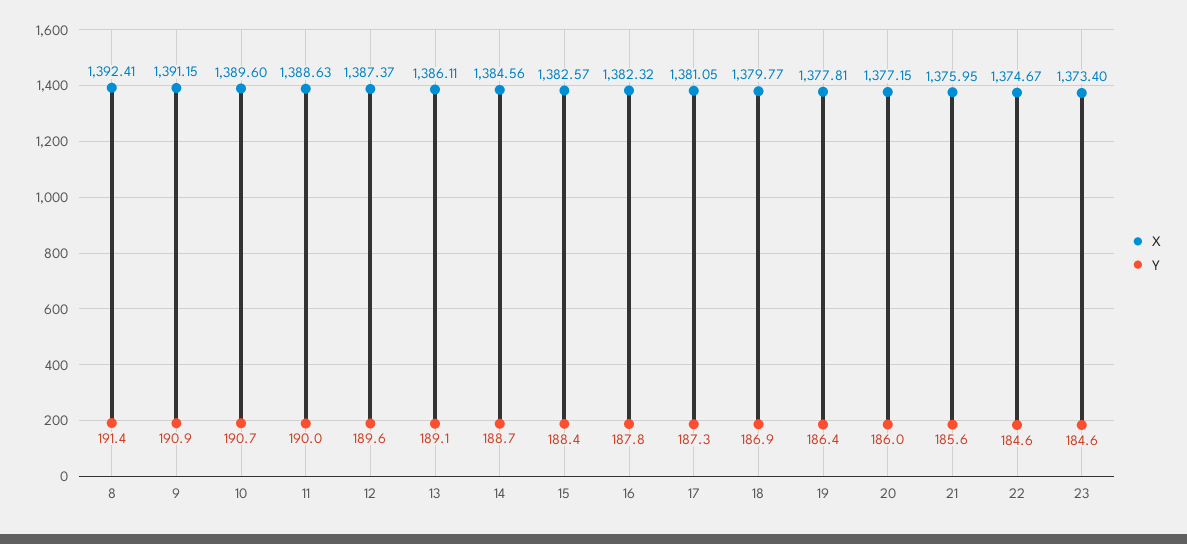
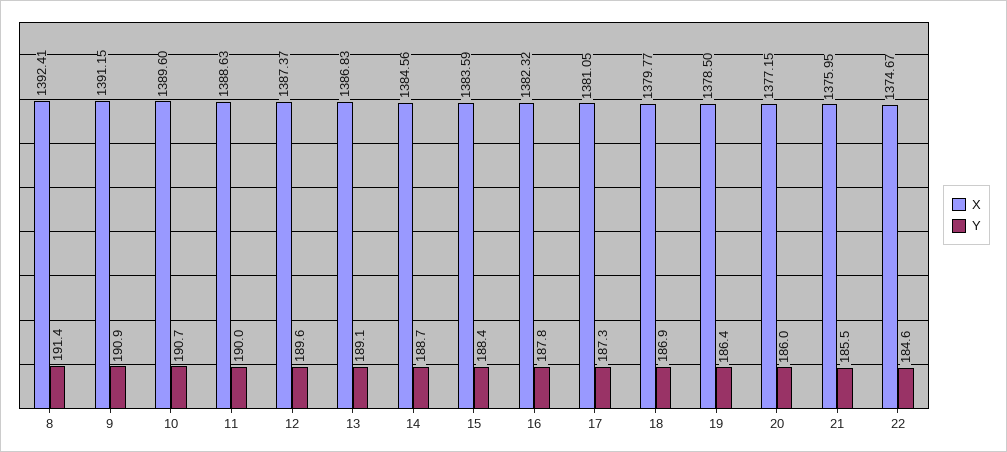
  {
    "X": {
      "8": 1392.41,
      "9": 1391.15,
      "10": 1389.6,
      "11": 1388.63,
      "12": 1387.37,
-     "13": 1386.11,
+     "13": 1386.83,
      "14": 1384.56,
-     "15": 1382.57,
+     "15": 1383.59,
      "16": 1382.32,
      "17": 1381.05,
      "18": 1379.77,
-     "19": 1377.81,
+     "19": 1378.5,
      "20": 1377.15,
      "21": 1375.95,
-     "22": 1374.67,
+     "22": 1374.67
-     "23": 1373.4
    },
    "Y": {
      "8": 191.4,
      "9": 190.9,
      "10": 190.7,
      "11": 190,
      "12": 189.6,
      "13": 189.1,
      "14": 188.7,
      "15": 188.4,
      "16": 187.8,
      "17": 187.3,
      "18": 186.9,
      "19": 186.4,
      "20": 186,
-     "21": 185.6,
+     "21": 185.5,
-     "22": 184.6,
+     "22": 184.6
-     "23": 184.6
    }
  }

